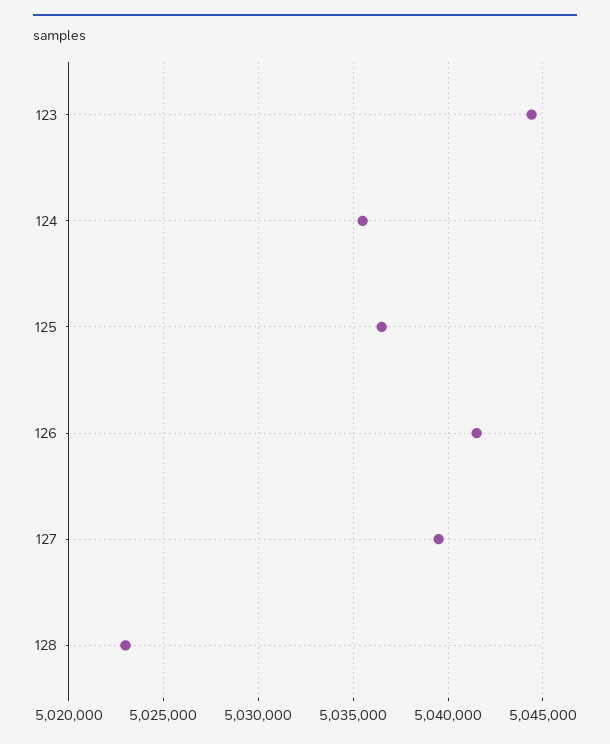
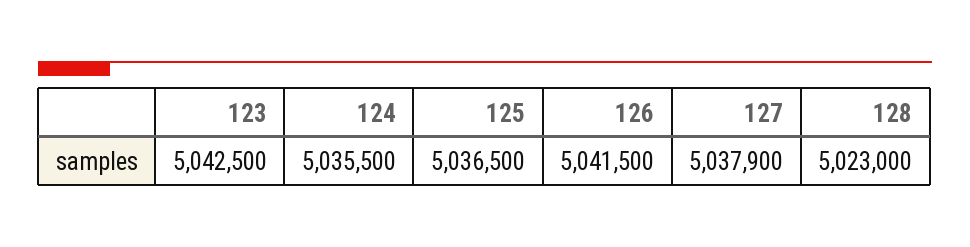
  {
-   "123": 5044500,
+   "123": 5042500,
    "124": 5035500,
    "125": 5036500,
    "126": 5041500,
-   "127": 5039500,
+   "127": 5037900,
    "128": 5023000
  }

